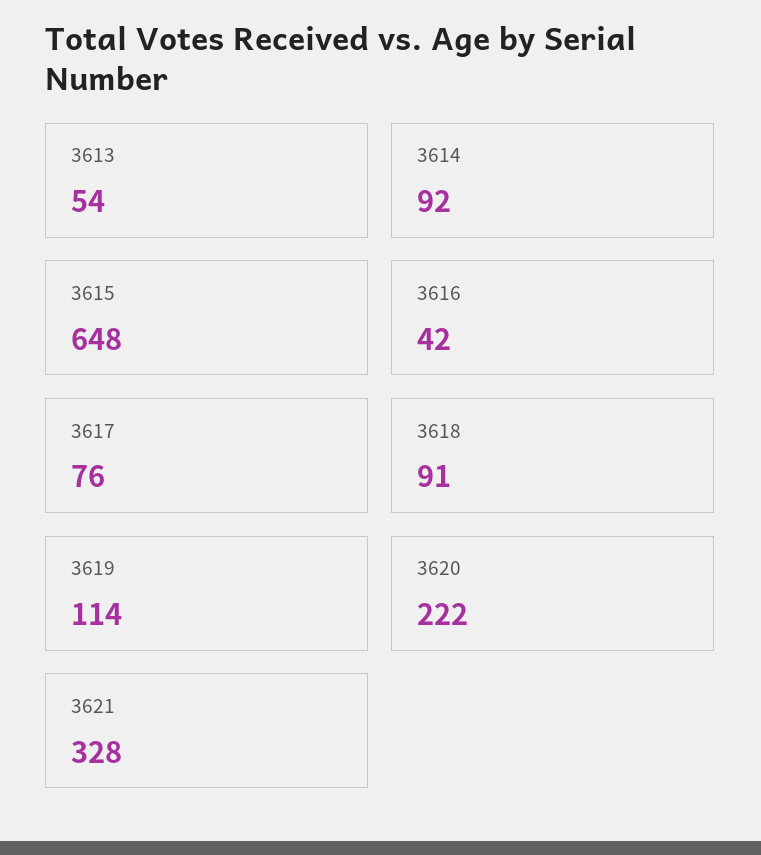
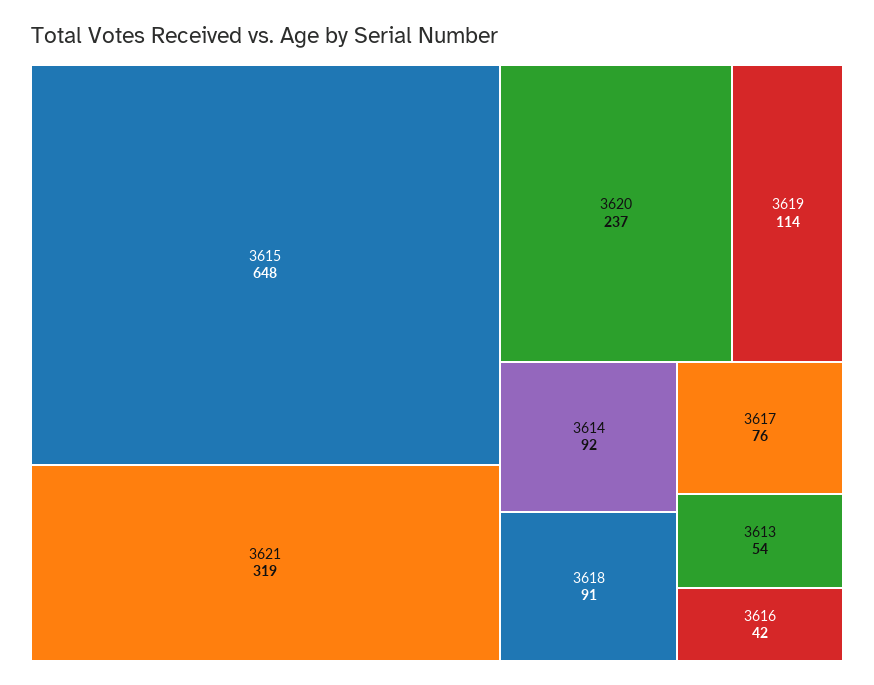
  {
    "3613": 54,
    "3614": 92,
    "3615": 648,
    "3616": 42,
    "3617": 76,
    "3618": 91,
    "3619": 114,
-   "3620": 222,
+   "3620": 237,
-   "3621": 328
+   "3621": 319
  }

